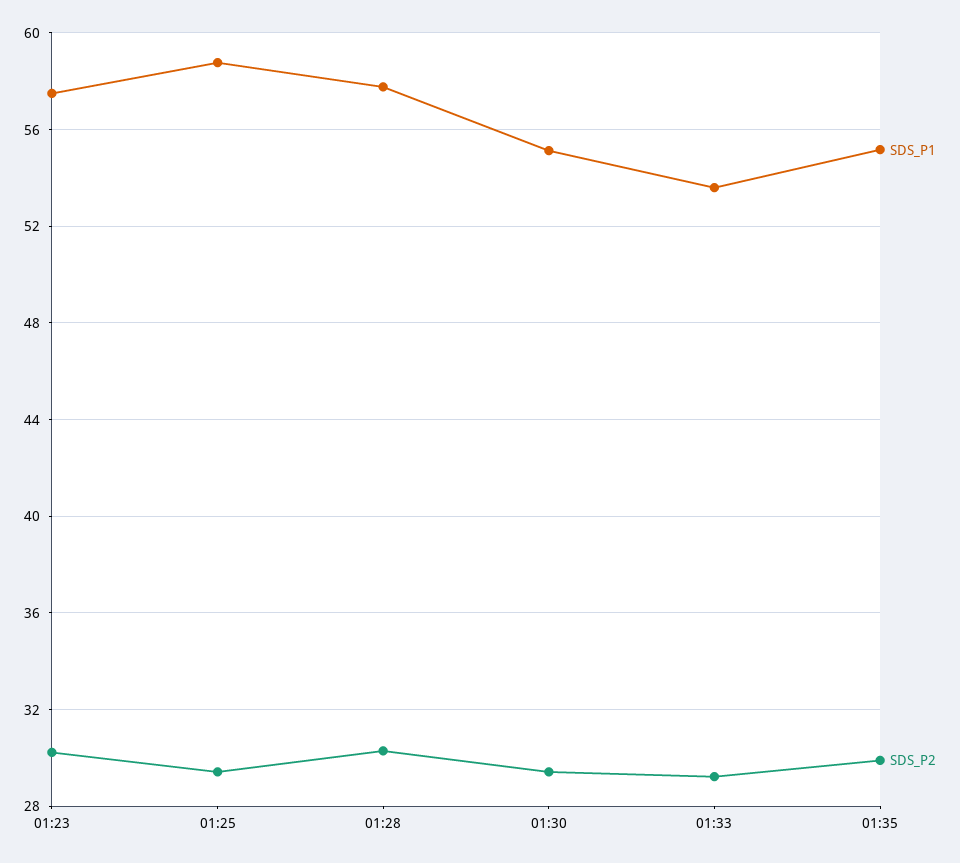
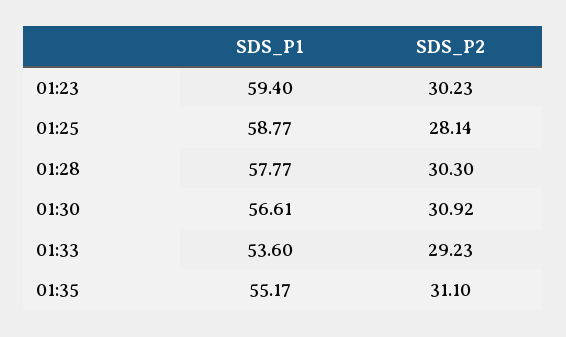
  {
    "SDS_P1": {
-     "01:23": 57.5,
+     "01:23": 59.4,
      "01:25": 58.77,
      "01:28": 57.77,
-     "01:30": 55,
+     "01:30": 56.61,
      "01:33": 53.6,
      "01:35": 55.17
    },
    "SDS_P2": {
      "01:23": 30.23,
-     "01:25": 29.5,
+     "01:25": 28.14,
      "01:28": 30.3,
-     "01:30": 29.5,
+     "01:30": 30.92,
      "01:33": 29.23,
-     "01:35": 30
+     "01:35": 31.1
    }
  }

